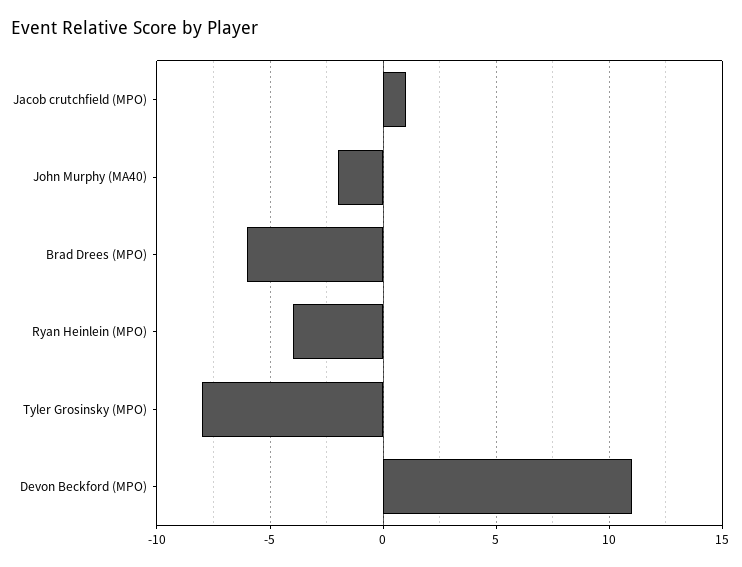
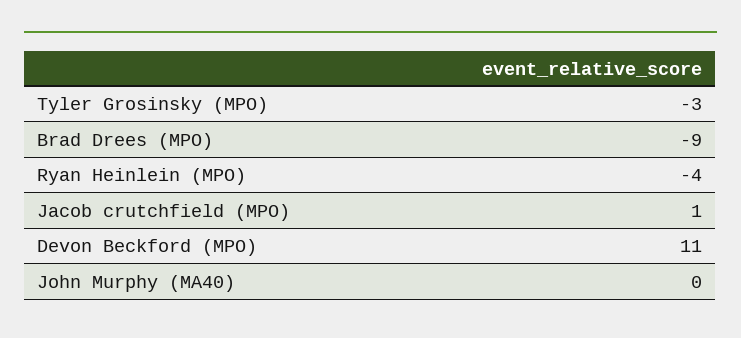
  {
    "Jacob crutchfield (MPO)": 1,
-   "John Murphy (MA40)": -2,
+   "John Murphy (MA40)": 0,
-   "Brad Drees (MPO)": -6,
+   "Brad Drees (MPO)": -9,
    "Ryan Heinlein (MPO)": -4,
-   "Tyler Grosinsky (MPO)": -8,
+   "Tyler Grosinsky (MPO)": -3,
    "Devon Beckford (MPO)": 11
  }

